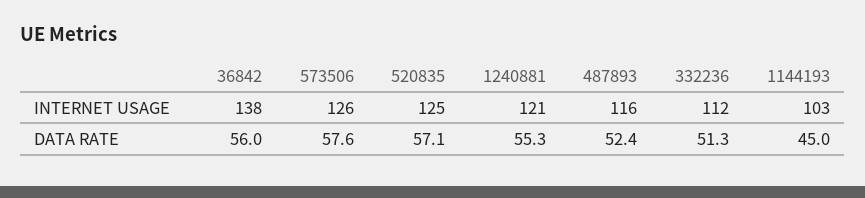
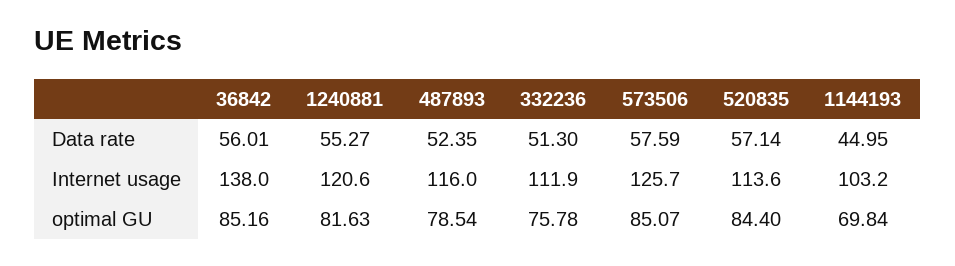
  {
    "36842": {
      "INTERNET USAGE": 138,
-     "DATA RATE": 56.01
+     "DATA RATE": 56.01,
+     "optimal GU": 85.16
    },
    "573506": {
      "INTERNET USAGE": 125.7,
-     "DATA RATE": 57.59
+     "DATA RATE": 57.59,
+     "optimal GU": 85.07
    },
    "520835": {
-     "INTERNET USAGE": 125,
+     "INTERNET USAGE": 113.6,
-     "DATA RATE": 57.14
+     "DATA RATE": 57.14,
+     "optimal GU": 84.4
    },
    "1240881": {
      "INTERNET USAGE": 120.6,
-     "DATA RATE": 55.27
+     "DATA RATE": 55.27,
+     "optimal GU": 81.63
    },
    "487893": {
      "INTERNET USAGE": 116,
-     "DATA RATE": 52.35
+     "DATA RATE": 52.35,
+     "optimal GU": 78.54
    },
    "332236": {
      "INTERNET USAGE": 111.9,
-     "DATA RATE": 51.3
+     "DATA RATE": 51.3,
+     "optimal GU": 75.78
    },
    "1144193": {
      "INTERNET USAGE": 103.2,
-     "DATA RATE": 44.95
+     "DATA RATE": 44.95,
+     "optimal GU": 69.84
    }
  }

